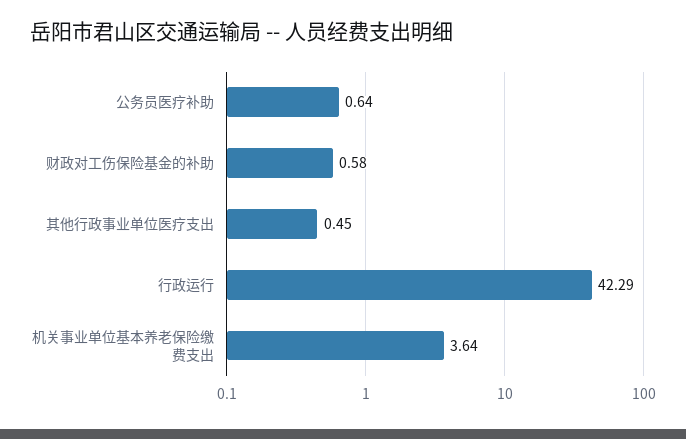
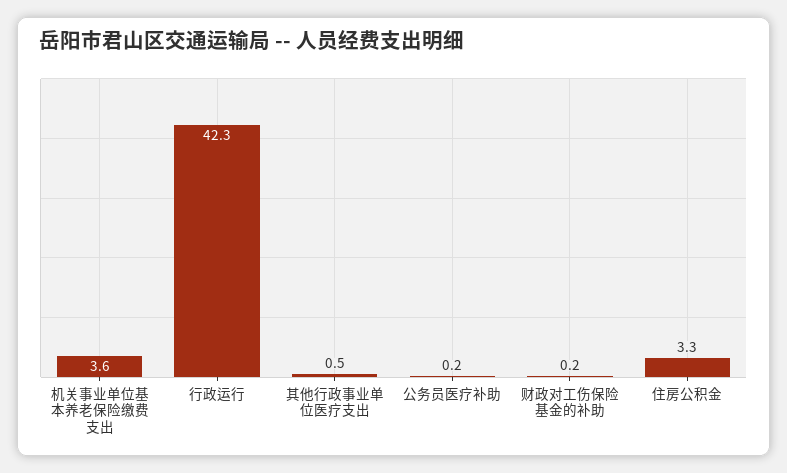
  {
-   "公务员医疗补助": 0.64,
+   "公务员医疗补助": 0.2,
-   "财政对工伤保险基金的补助": 0.58,
+   "财政对工伤保险基金的补助": 0.2,
    "其他行政事业单位医疗支出": 0.45,
    "行政运行": 42.29,
-   "机关事业单位基本养老保险缴费支出": 3.64
+   "机关事业单位基本养老保险缴费支出": 3.64,
+   "住房公积金": 3.3
  }

